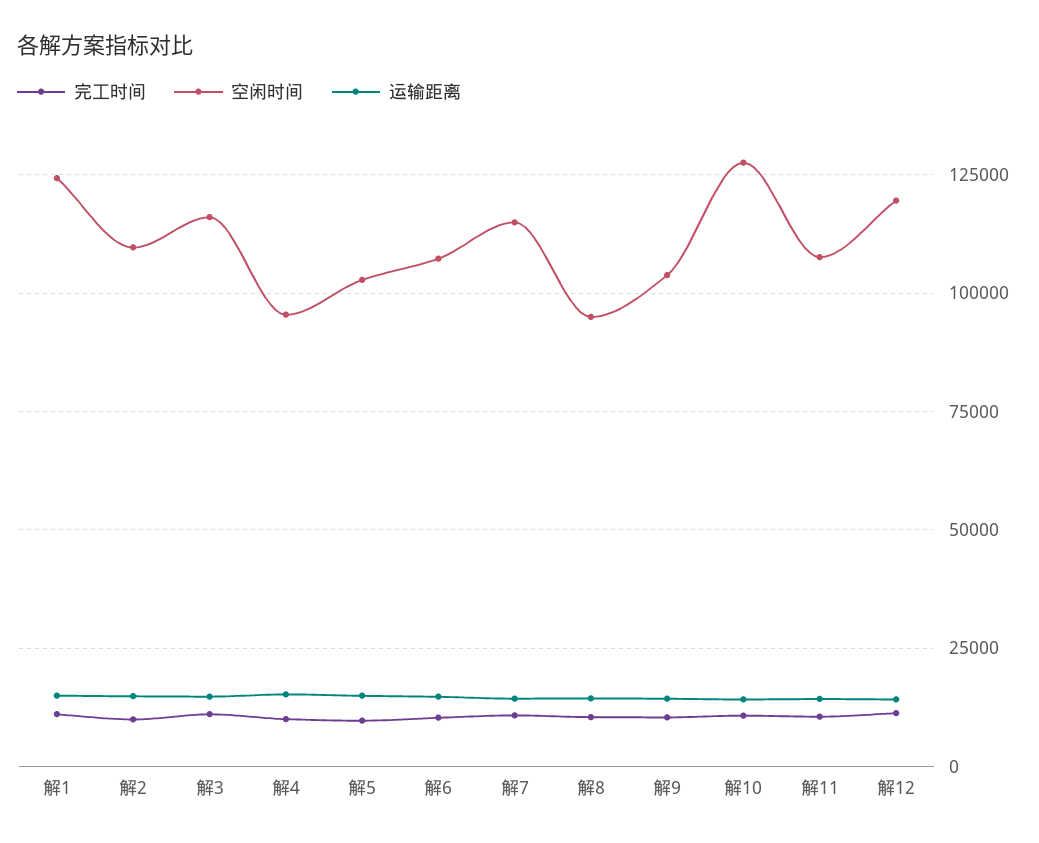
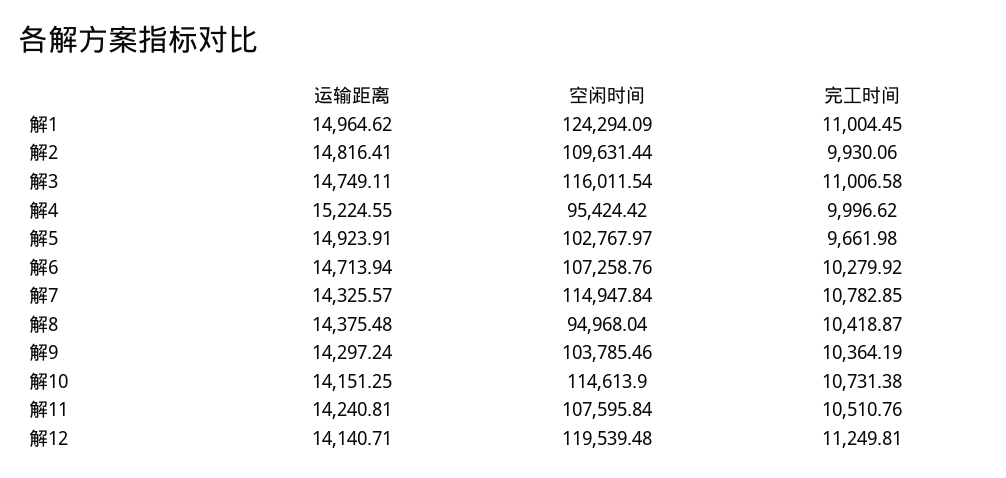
  {
    "完工时间": {
      "解1": 11004.45,
      "解2": 9930.06,
      "解3": 11006.58,
      "解4": 9996.62,
      "解5": 9661.98,
      "解6": 10279.92,
      "解7": 10782.85,
      "解8": 10418.87,
      "解9": 10364.19,
      "解10": 10731.38,
      "解11": 10510.76,
      "解12": 11249.81
    },
    "空闲时间": {
      "解1": 124294.09,
      "解2": 109631.44,
      "解3": 116011.54,
      "解4": 95424.42,
      "解5": 102767.97,
      "解6": 107258.76,
      "解7": 114947.84,
      "解8": 94968.04,
      "解9": 103785.46,
-     "解10": 127500,
+     "解10": 114613.9,
      "解11": 107595.84,
      "解12": 119539.48
    },
    "运输距离": {
      "解1": 14964.62,
      "解2": 14816.41,
      "解3": 14749.11,
      "解4": 15224.55,
      "解5": 14923.91,
      "解6": 14713.94,
      "解7": 14325.57,
      "解8": 14375.48,
      "解9": 14297.24,
      "解10": 14151.25,
      "解11": 14240.81,
      "解12": 14140.71
    }
  }

